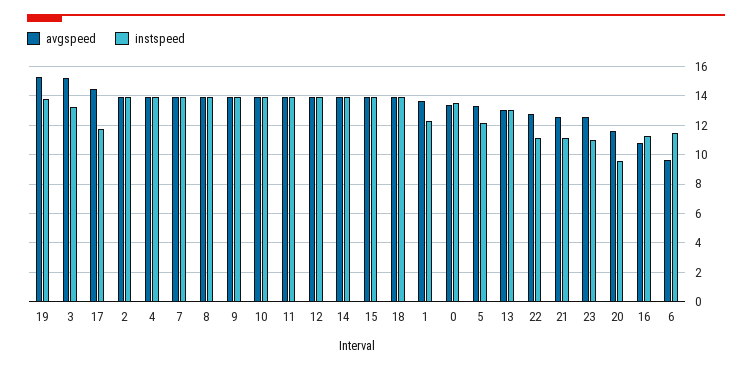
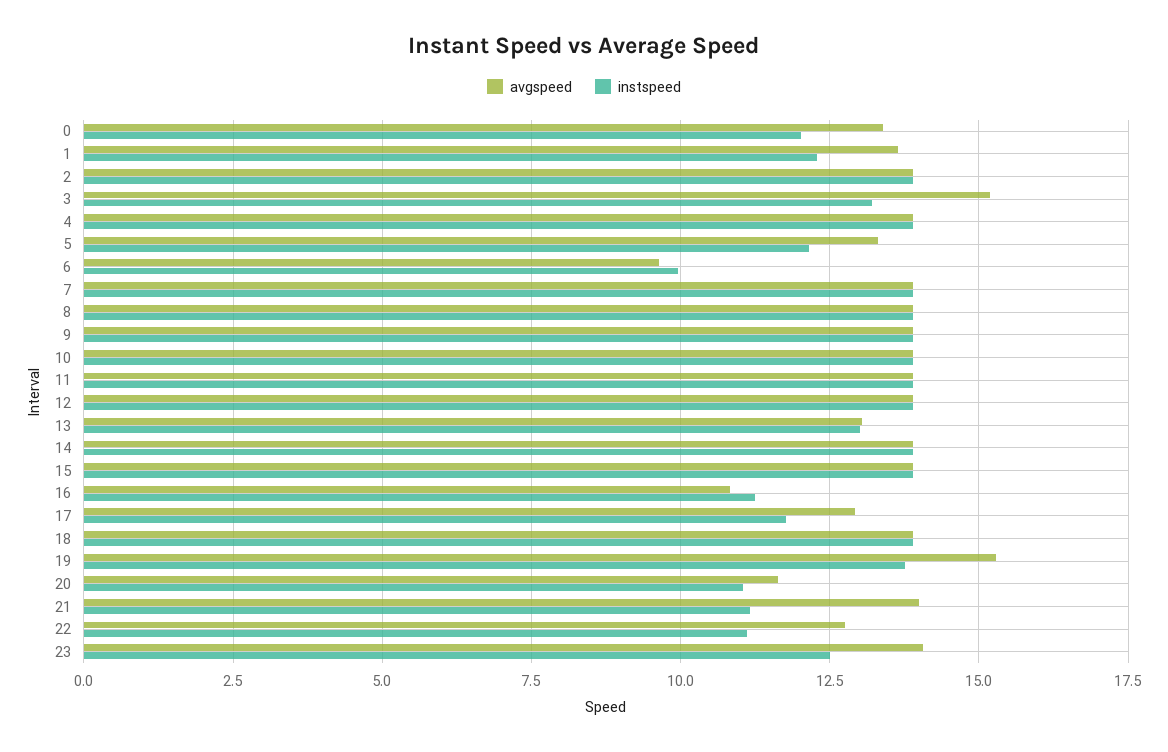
  {
    "avgspeed": {
      "19": 15.25,
      "3": 15.25,
-     "17": 14.5,
+     "17": 13,
      "2": 14,
      "4": 14,
      "7": 14,
      "8": 14,
      "9": 14,
      "10": 14,
      "11": 14,
      "12": 14,
      "14": 14,
      "15": 14,
      "18": 14,
      "1": 13.75,
      "0": 13.5,
      "5": 13.25,
      "13": 13,
      "22": 12.75,
-     "21": 12.5,
+     "21": 14,
-     "23": 12.5,
+     "23": 14,
      "20": 11.75,
      "16": 10.75,
      "6": 9.75
    },
    "instspeed": {
      "19": 13.75,
      "3": 13.25,
      "17": 11.75,
      "2": 14,
      "4": 14,
      "7": 14,
      "8": 14,
      "9": 14,
      "10": 14,
      "11": 14,
      "12": 14,
      "14": 14,
      "15": 14,
      "18": 14,
      "1": 12.25,
-     "0": 13.5,
+     "0": 12,
      "5": 12.25,
      "13": 13,
      "22": 11,
      "21": 11.25,
-     "23": 11,
+     "23": 12.5,
-     "20": 9.5,
+     "20": 11,
      "16": 11.25,
-     "6": 11.5
+     "6": 10
    }
  }

